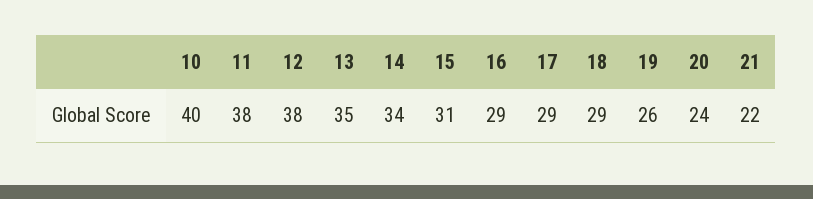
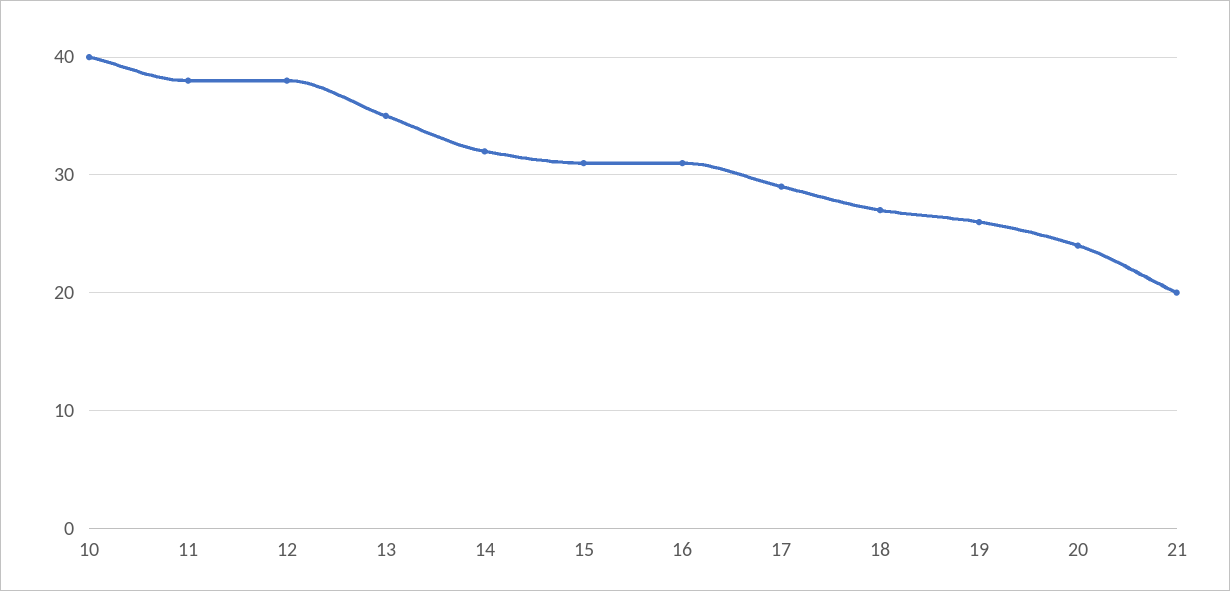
  {
    "10": 40,
    "11": 38,
    "12": 38,
    "13": 35,
-   "14": 34,
+   "14": 32,
    "15": 31,
-   "16": 29,
+   "16": 31,
    "17": 29,
-   "18": 29,
+   "18": 27,
    "19": 26,
    "20": 24,
-   "21": 22
+   "21": 20
  }

